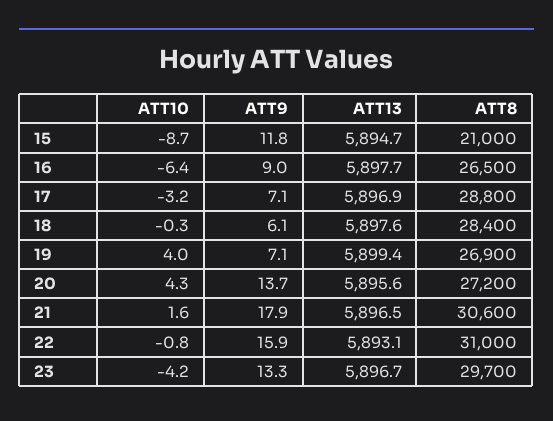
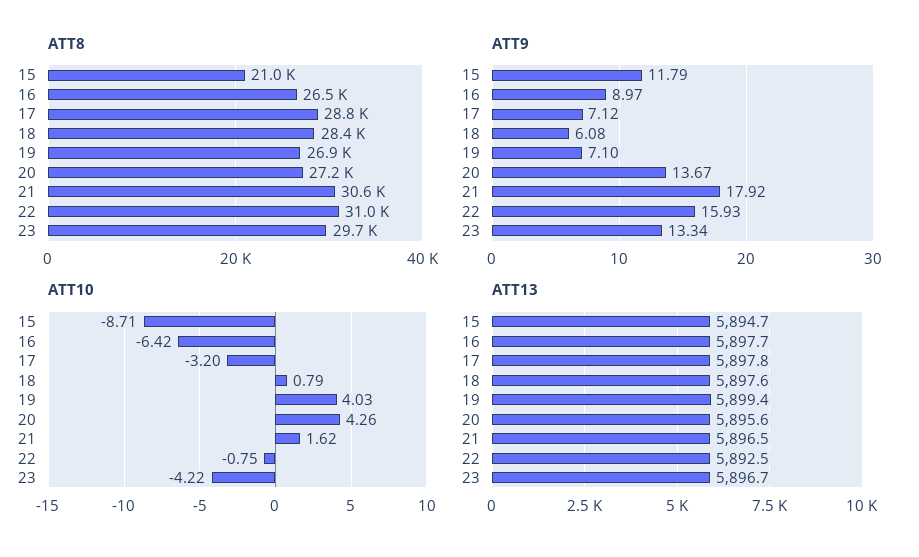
  {
    "ATT10": {
      "15": -8.71,
      "16": -6.42,
      "17": -3.2,
-     "18": -0.3,
+     "18": 0.79,
      "19": 4.03,
      "20": 4.26,
      "21": 1.62,
      "22": -0.75,
      "23": -4.22
    },
    "ATT9": {
      "15": 11.79,
      "16": 8.97,
      "17": 7.12,
      "18": 6.08,
      "19": 7.1,
      "20": 13.67,
      "21": 17.92,
      "22": 15.93,
      "23": 13.34
    },
    "ATT13": {
      "15": 5894.7,
      "16": 5897.7,
-     "17": 5896.9,
+     "17": 5897.8,
      "18": 5897.6,
      "19": 5899.4,
      "20": 5895.6,
      "21": 5896.5,
-     "22": 5893.1,
+     "22": 5892.5,
      "23": 5896.7
    },
    "ATT8": {
      "15": 21000,
      "16": 26500,
      "17": 28800,
      "18": 28400,
      "19": 26900,
      "20": 27200,
      "21": 30600,
      "22": 31000,
      "23": 29700
    }
  }

